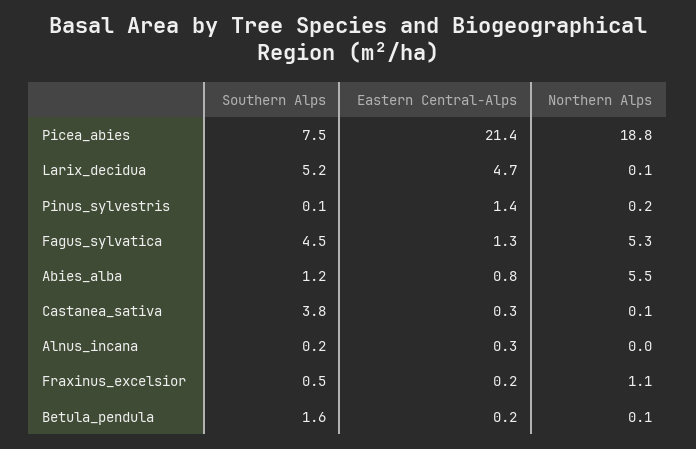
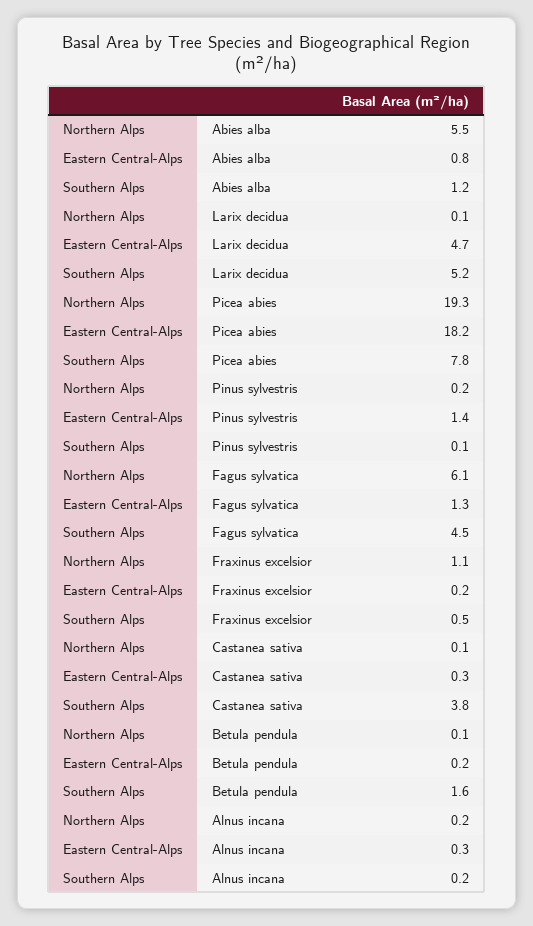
  {
    "Southern Alps": {
-     "Picea_abies": 7.5,
+     "Picea_abies": 7.8,
      "Larix_decidua": 5.2,
      "Pinus_sylvestris": 0.1,
      "Fagus_sylvatica": 4.5,
      "Abies_alba": 1.2,
      "Castanea_sativa": 3.8,
      "Alnus_incana": 0.2,
      "Fraxinus_excelsior": 0.5,
      "Betula_pendula": 1.6
    },
    "Eastern Central-Alps": {
-     "Picea_abies": 21.4,
+     "Picea_abies": 18.2,
      "Larix_decidua": 4.7,
      "Pinus_sylvestris": 1.4,
      "Fagus_sylvatica": 1.3,
      "Abies_alba": 0.8,
      "Castanea_sativa": 0.3,
      "Alnus_incana": 0.3,
      "Fraxinus_excelsior": 0.2,
      "Betula_pendula": 0.2
    },
    "Northern Alps": {
-     "Picea_abies": 18.8,
+     "Picea_abies": 19.3,
      "Larix_decidua": 0.1,
      "Pinus_sylvestris": 0.2,
-     "Fagus_sylvatica": 5.3,
+     "Fagus_sylvatica": 6.1,
      "Abies_alba": 5.5,
      "Castanea_sativa": 0.1,
-     "Alnus_incana": 0,
+     "Alnus_incana": 0.2,
      "Fraxinus_excelsior": 1.1,
      "Betula_pendula": 0.1
    }
  }

